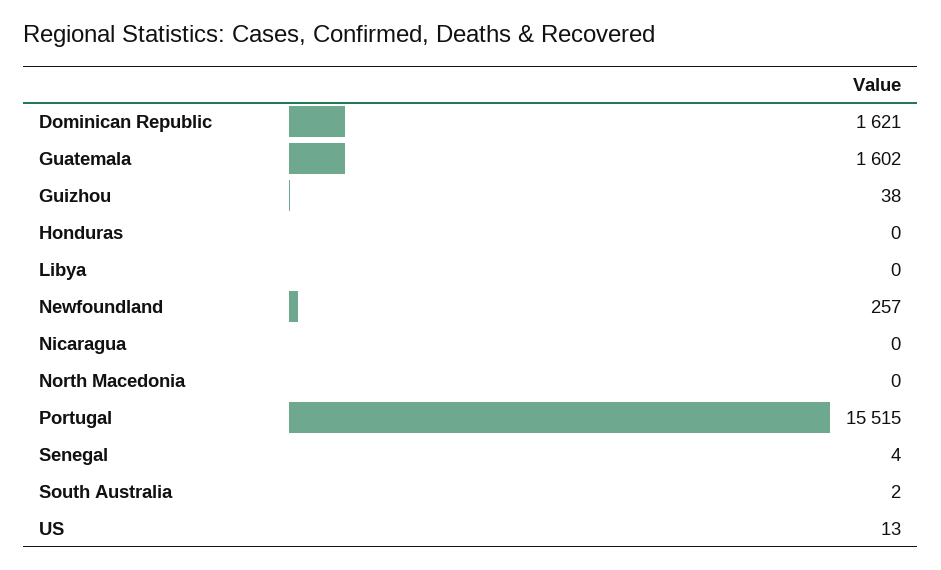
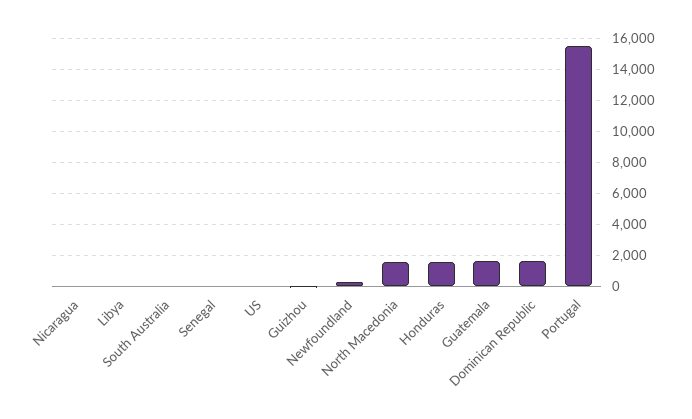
  {
    "Dominican Republic": 1621,
    "Guatemala": 1602,
    "Guizhou": 38,
-   "Honduras": 0,
+   "Honduras": 1500,
    "Libya": 0,
    "Newfoundland": 257,
    "Nicaragua": 0,
-   "North Macedonia": 0,
+   "North Macedonia": 1500,
    "Portugal": 15515,
    "Senegal": 4,
    "South Australia": 2,
    "US": 13
  }

